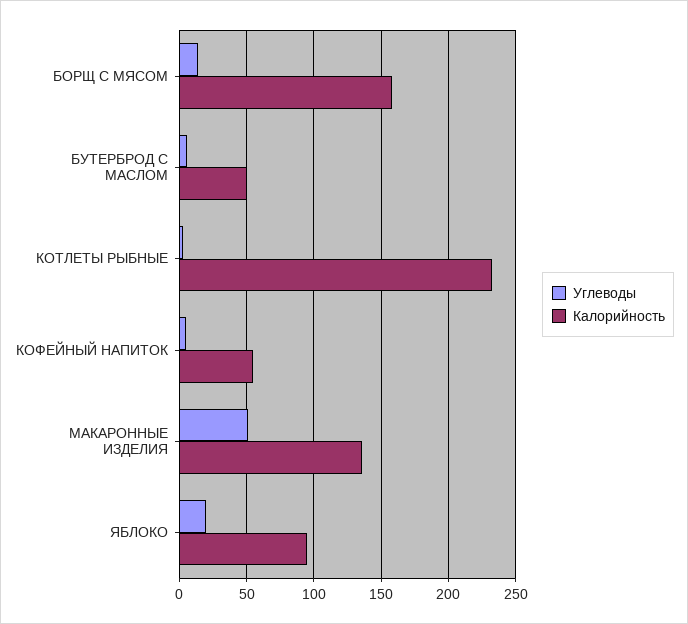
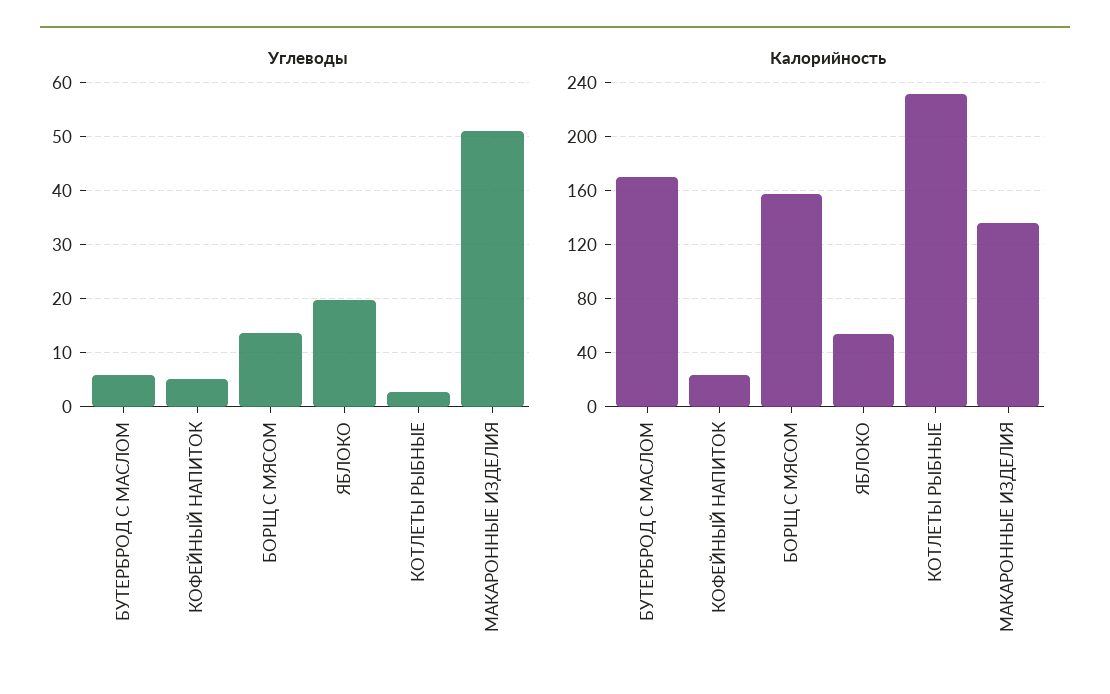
  {
    "Углеводы": {
      "БОРЩ С МЯСОМ": 14,
      "БУТЕРБРОД С МАСЛОМ": 6,
      "КОТЛЕТЫ РЫБНЫЕ": 2,
      "КОФЕЙНЫЙ НАПИТОК": 6,
      "МАКАРОННЫЕ ИЗДЕЛИЯ": 52,
      "ЯБЛОКО": 20
    },
    "Калорийность": {
      "БОРЩ С МЯСОМ": 160,
-     "БУТЕРБРОД С МАСЛОМ": 50,
+     "БУТЕРБРОД С МАСЛОМ": 170,
      "КОТЛЕТЫ РЫБНЫЕ": 230,
-     "КОФЕЙНЫЙ НАПИТОК": 55,
+     "КОФЕЙНЫЙ НАПИТОК": 25,
      "МАКАРОННЫЕ ИЗДЕЛИЯ": 135,
-     "ЯБЛОКО": 95
+     "ЯБЛОКО": 55
    }
  }

